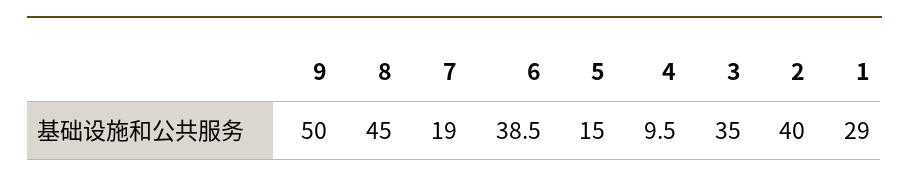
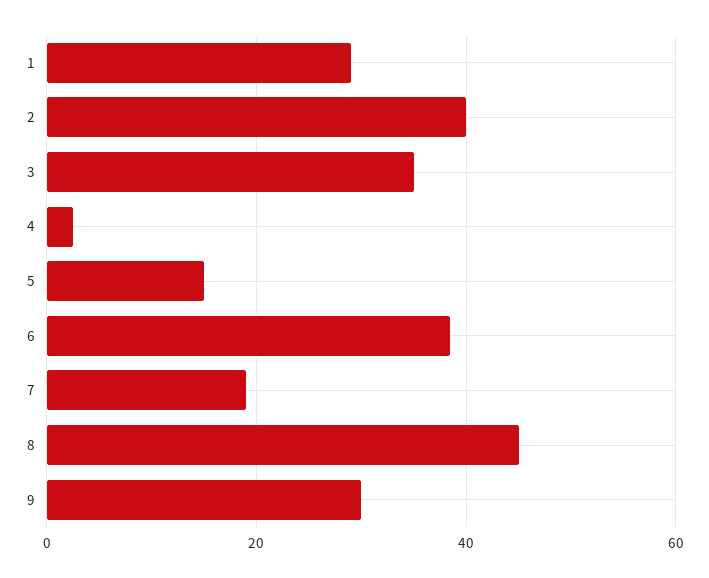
  {
-   "9": 50,
+   "9": 30,
    "8": 45,
    "7": 19,
    "6": 38.5,
    "5": 15,
-   "4": 9.5,
+   "4": 2,
    "3": 35,
    "2": 40,
    "1": 29
  }

